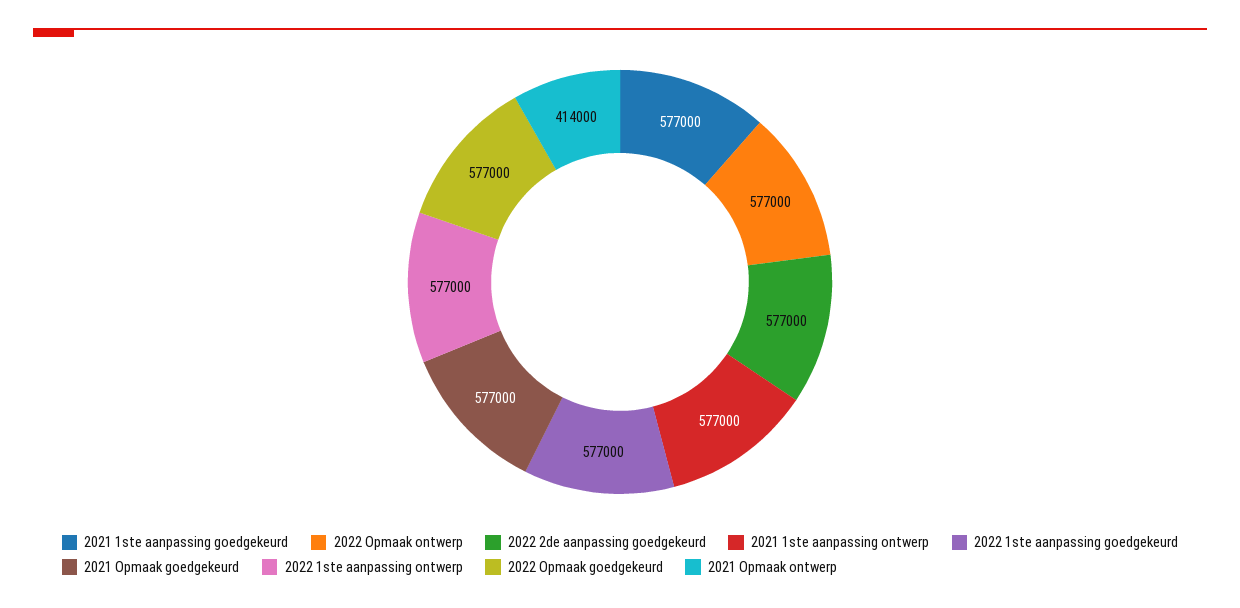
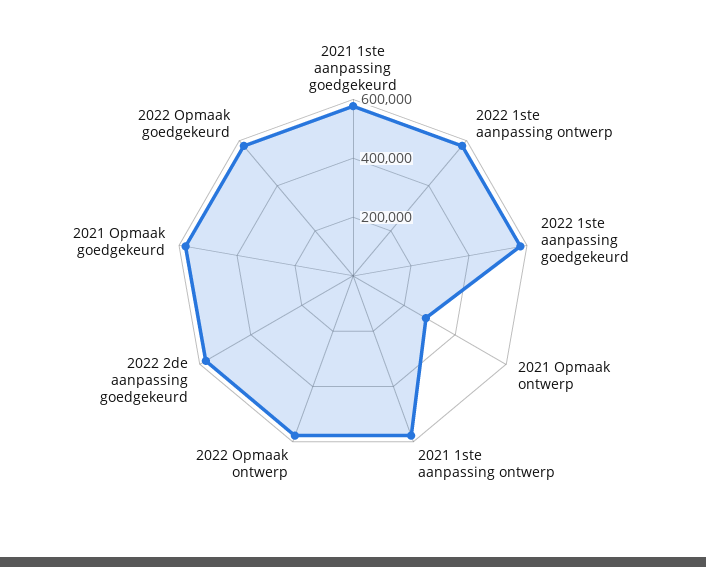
  {
    "2021 1ste aanpassing goedgekeurd": 577000,
    "2022 Opmaak ontwerp": 577000,
    "2022 2de aanpassing goedgekeurd": 577000,
    "2021 1ste aanpassing ontwerp": 577000,
    "2022 1ste aanpassing goedgekeurd": 577000,
    "2021 Opmaak goedgekeurd": 577000,
    "2022 1ste aanpassing ontwerp": 577000,
    "2022 Opmaak goedgekeurd": 577000,
-   "2021 Opmaak ontwerp": 414000
+   "2021 Opmaak ontwerp": 300000
  }

